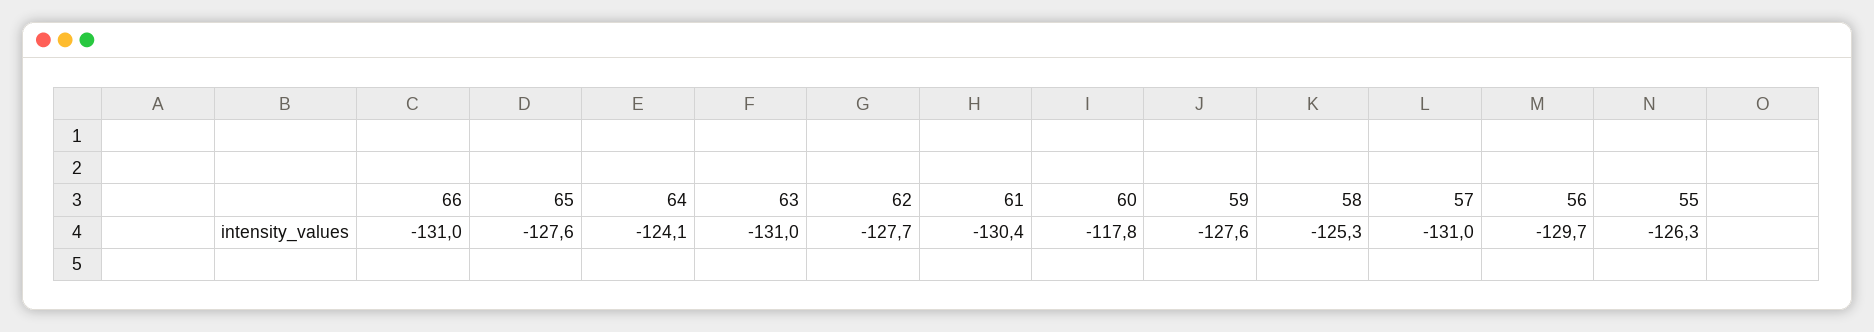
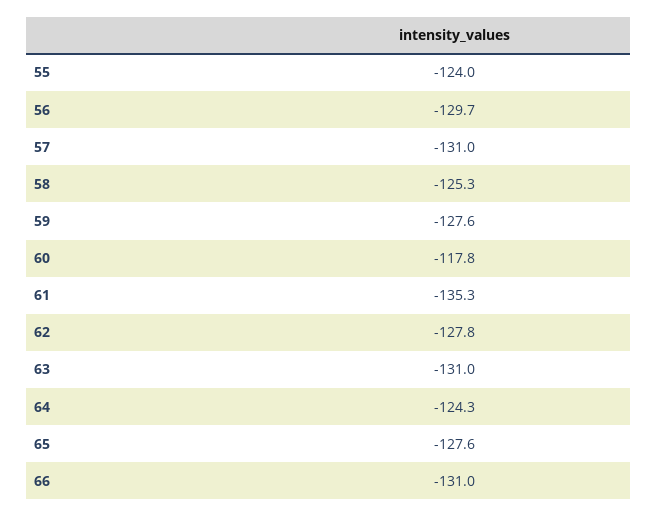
  {
    "66": -131,
    "65": -127.6,
-   "64": -124.1,
+   "64": -124.3,
    "63": -131,
-   "62": -127.7,
+   "62": -127.8,
-   "61": -130.4,
+   "61": -135.3,
    "60": -117.8,
    "59": -127.6,
    "58": -125.3,
    "57": -131,
    "56": -129.7,
-   "55": -126.3
+   "55": -124
  }

